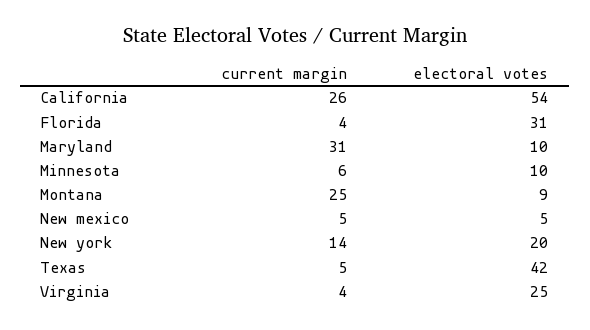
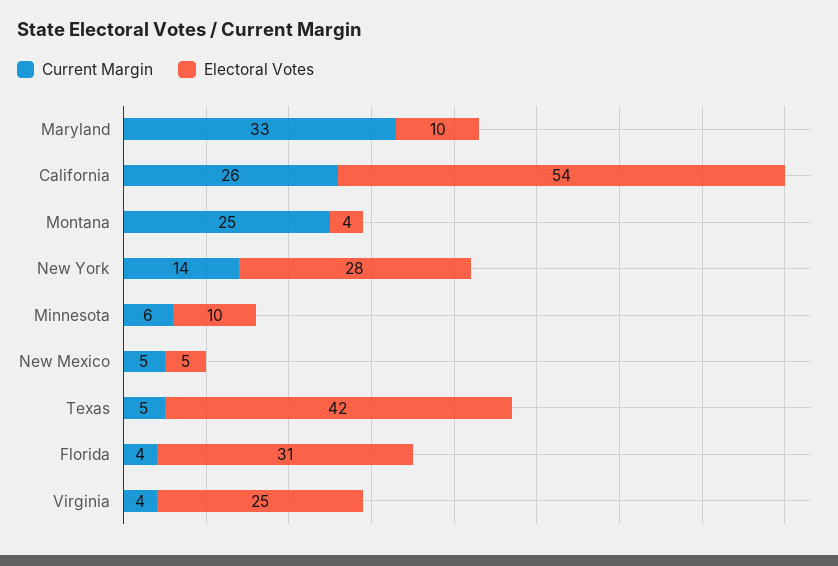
  {
    "current margin": {
      "California": 26,
      "Florida": 4,
-     "Maryland": 31,
+     "Maryland": 33,
      "Minnesota": 6,
      "Montana": 25,
      "New mexico": 5,
      "New york": 14,
      "Texas": 5,
      "Virginia": 4
    },
    "electoral votes": {
      "California": 54,
      "Florida": 31,
      "Maryland": 10,
      "Minnesota": 10,
-     "Montana": 9,
+     "Montana": 4,
      "New mexico": 5,
-     "New york": 20,
+     "New york": 28,
      "Texas": 42,
      "Virginia": 25
    }
  }

